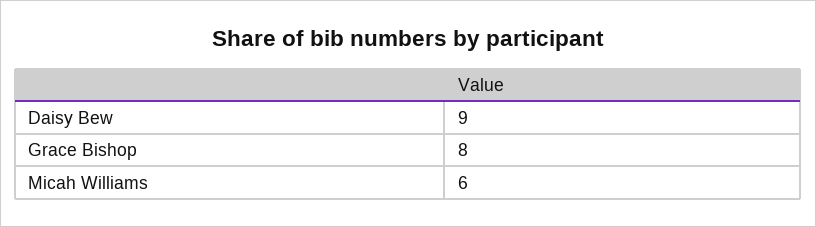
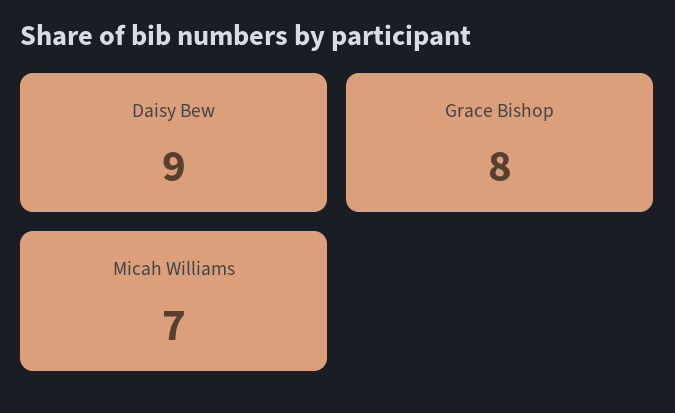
  {
    "Daisy Bew": 9,
    "Grace Bishop": 8,
-   "Micah Williams": 6
+   "Micah Williams": 7
  }

